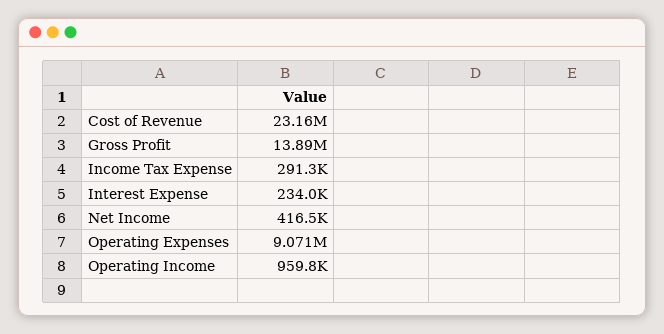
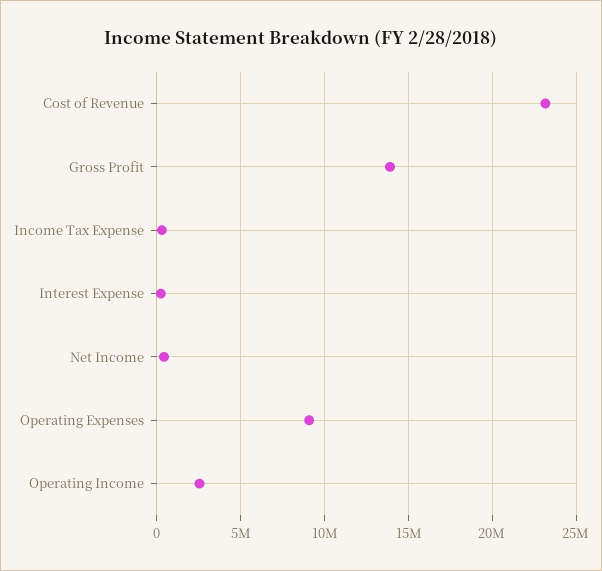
  {
    "Cost of Revenue": 23160000,
    "Gross Profit": 13890000,
    "Income Tax Expense": 291300,
    "Interest Expense": 234000,
    "Net Income": 416500,
    "Operating Expenses": 9071000,
-   "Operating Income": 959800
+   "Operating Income": 2500000
  }

